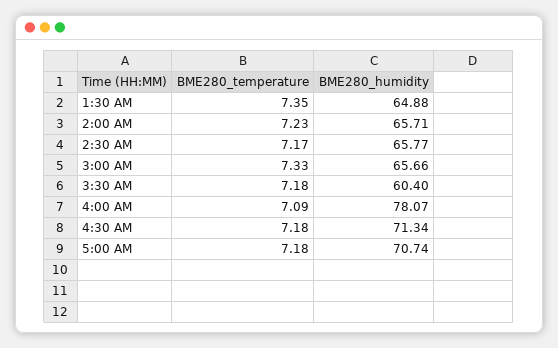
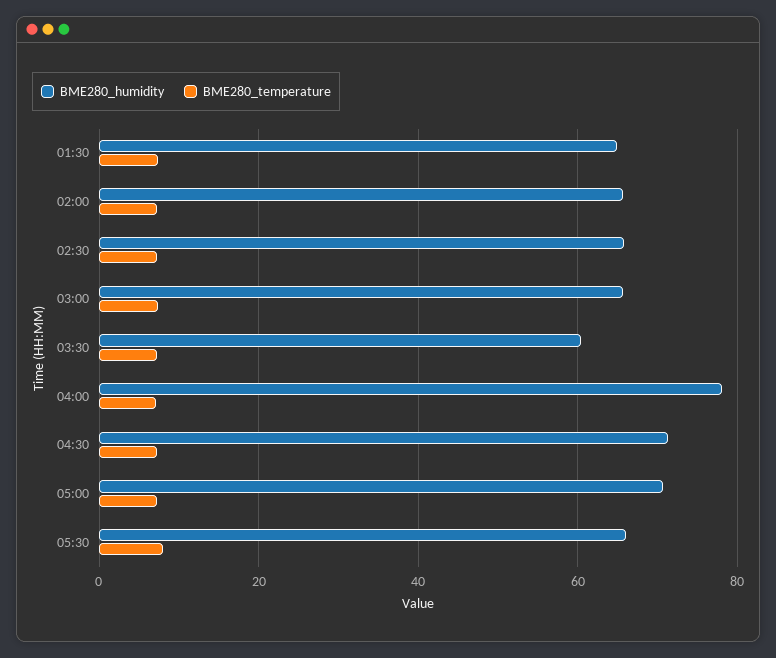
  {
    "BME280_temperature": {
      "1:30 AM": 7.35,
      "2:00 AM": 7.23,
      "2:30 AM": 7.17,
      "3:00 AM": 7.33,
      "3:30 AM": 7.18,
      "4:00 AM": 7.09,
      "4:30 AM": 7.18,
-     "5:00 AM": 7.18
+     "5:00 AM": 7.18,
+     "05:30": 8
    },
    "BME280_humidity": {
      "1:30 AM": 64.88,
      "2:00 AM": 65.71,
      "2:30 AM": 65.77,
      "3:00 AM": 65.66,
      "3:30 AM": 60.4,
      "4:00 AM": 78.07,
      "4:30 AM": 71.34,
-     "5:00 AM": 70.74
+     "5:00 AM": 70.74,
+     "05:30": 66
    }
  }

